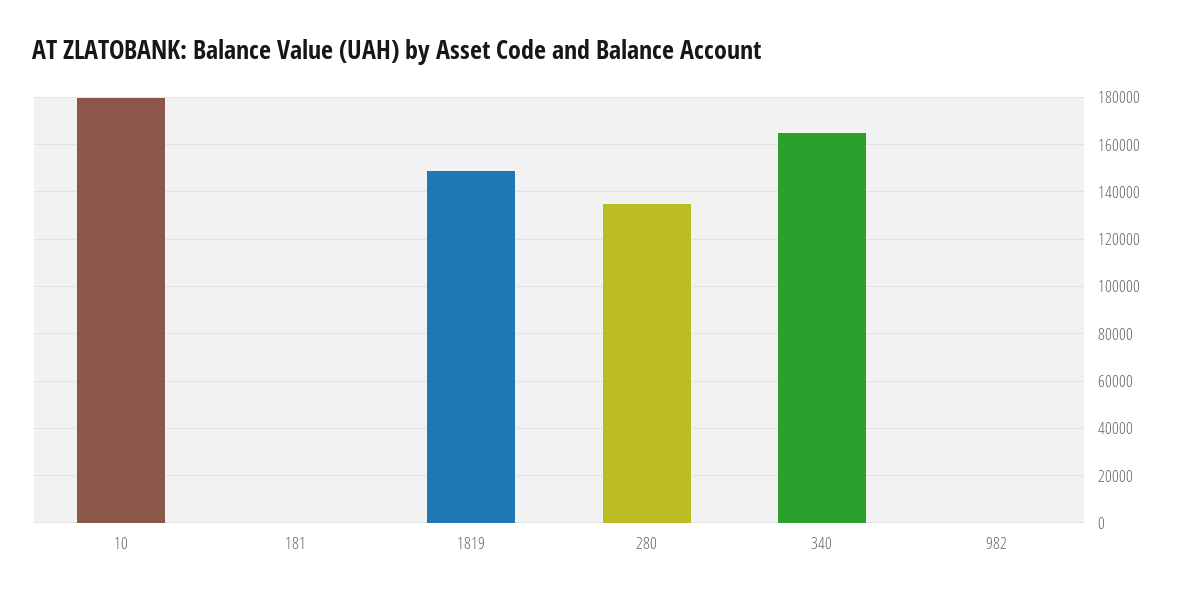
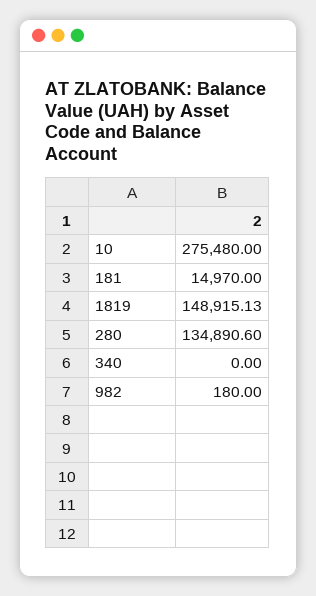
  {
-   "10": 180000,
+   "10": 275480,
-   "181": 0,
+   "181": 14970,
    "1819": 148915.13,
    "280": 134890.6,
-   "340": 165000,
+   "340": 0,
    "982": 180
  }

